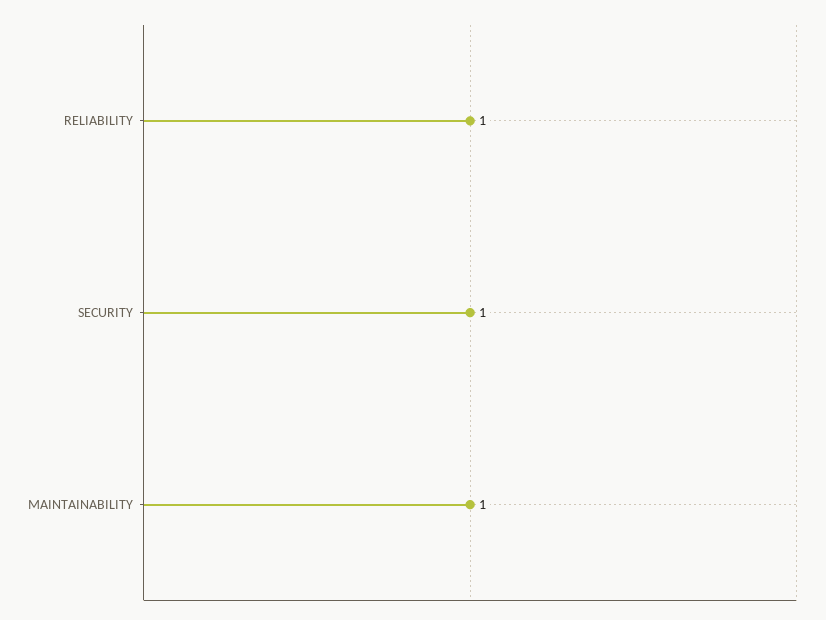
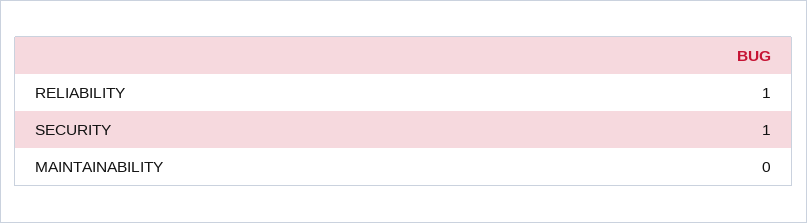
  {
    "RELIABILITY": 1,
    "SECURITY": 1,
-   "MAINTAINABILITY": 1
+   "MAINTAINABILITY": 0
  }

